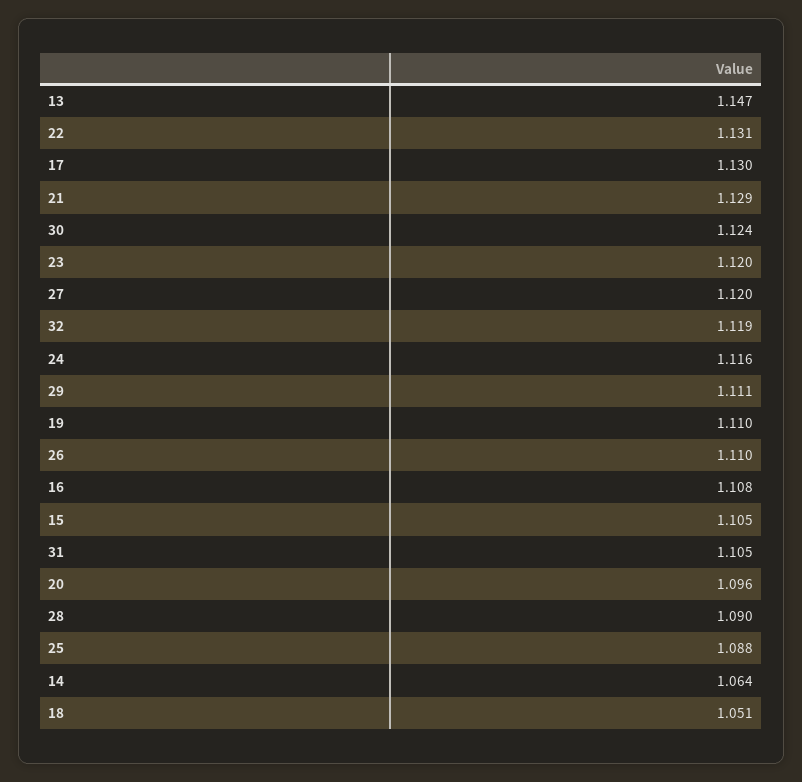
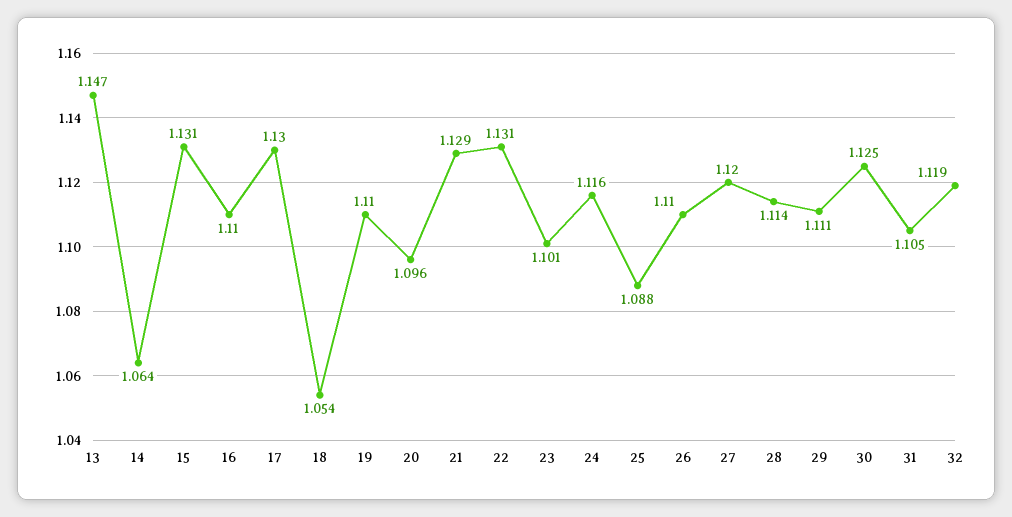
  {
    "13": 1.147,
    "22": 1.131,
    "17": 1.13,
    "21": 1.129,
-   "30": 1.124,
+   "30": 1.125,
-   "23": 1.12,
+   "23": 1.101,
    "27": 1.12,
    "32": 1.119,
    "24": 1.116,
    "29": 1.111,
    "19": 1.11,
    "26": 1.11,
-   "16": 1.108,
+   "16": 1.11,
-   "15": 1.105,
+   "15": 1.131,
    "31": 1.105,
    "20": 1.096,
-   "28": 1.09,
+   "28": 1.114,
    "25": 1.088,
    "14": 1.064,
-   "18": 1.051
+   "18": 1.054
  }

